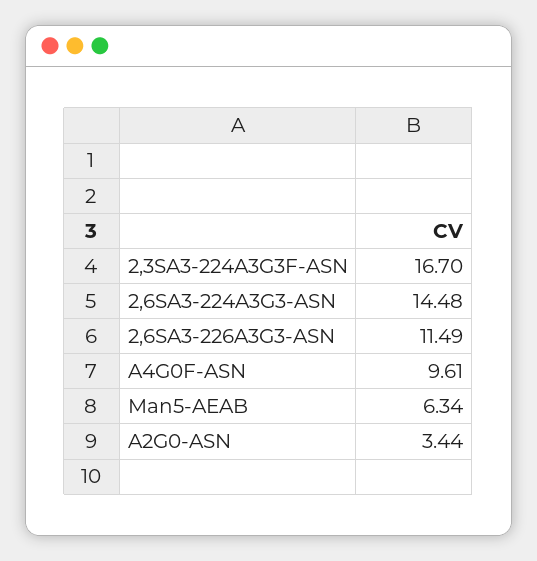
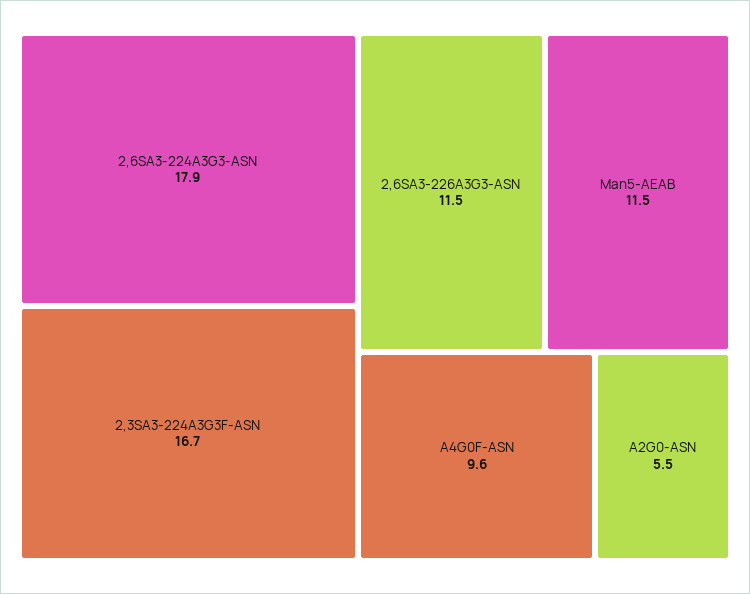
  {
    "2,3SA3-224A3G3F-ASN": 16.7,
-   "2,6SA3-224A3G3-ASN": 14.48,
+   "2,6SA3-224A3G3-ASN": 17.9,
    "2,6SA3-226A3G3-ASN": 11.49,
    "A4G0F-ASN": 9.61,
-   "Man5-AEAB": 6.34,
+   "Man5-AEAB": 11.5,
-   "A2G0-ASN": 3.44
+   "A2G0-ASN": 5.5
  }

